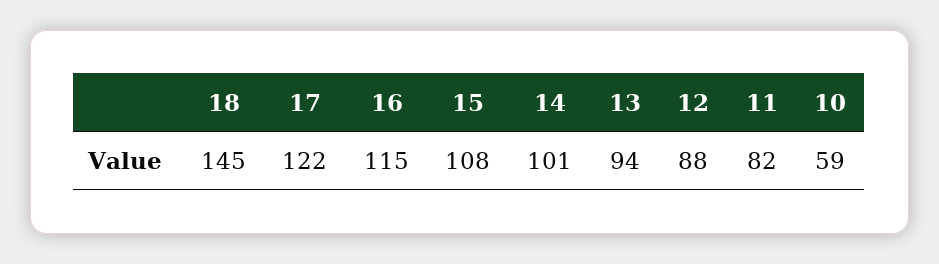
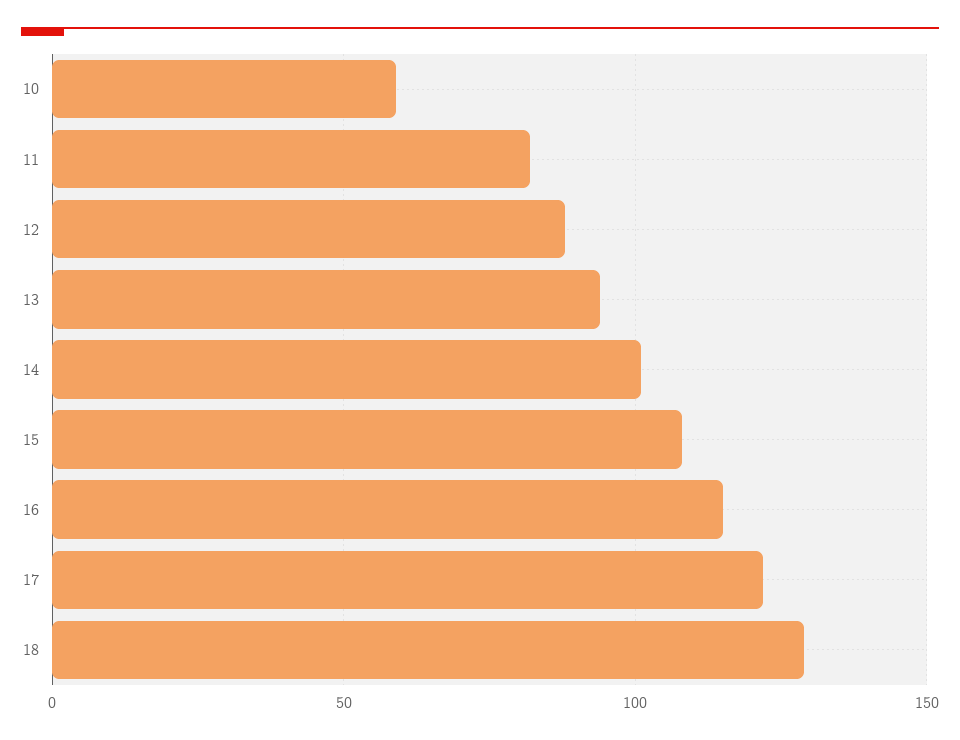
  {
-   "18": 145,
+   "18": 130,
    "17": 122,
    "16": 115,
    "15": 108,
    "14": 101,
    "13": 94,
    "12": 88,
    "11": 82,
    "10": 59
  }

